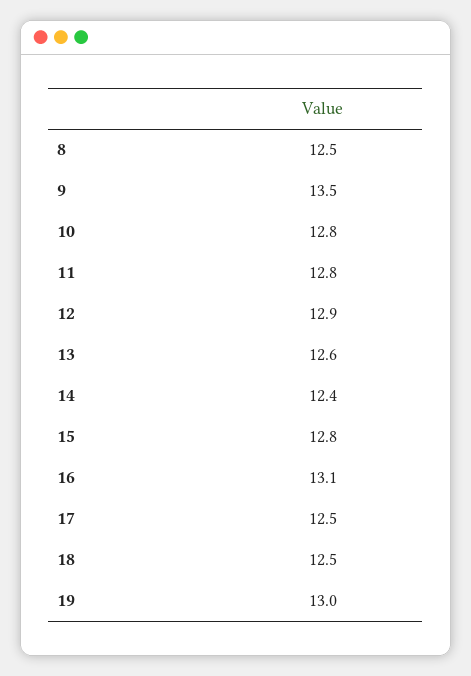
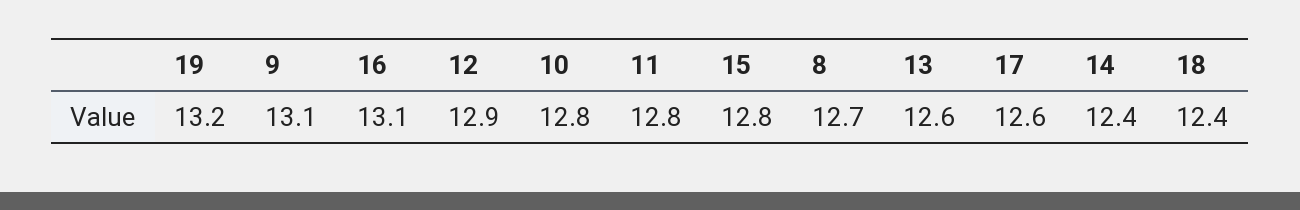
  {
-   "8": 12.5,
+   "8": 12.7,
-   "9": 13.5,
+   "9": 13.1,
    "10": 12.8,
    "11": 12.8,
    "12": 12.9,
    "13": 12.6,
    "14": 12.4,
    "15": 12.8,
    "16": 13.1,
-   "17": 12.5,
+   "17": 12.6,
-   "18": 12.5,
+   "18": 12.4,
-   "19": 13
+   "19": 13.2
  }

